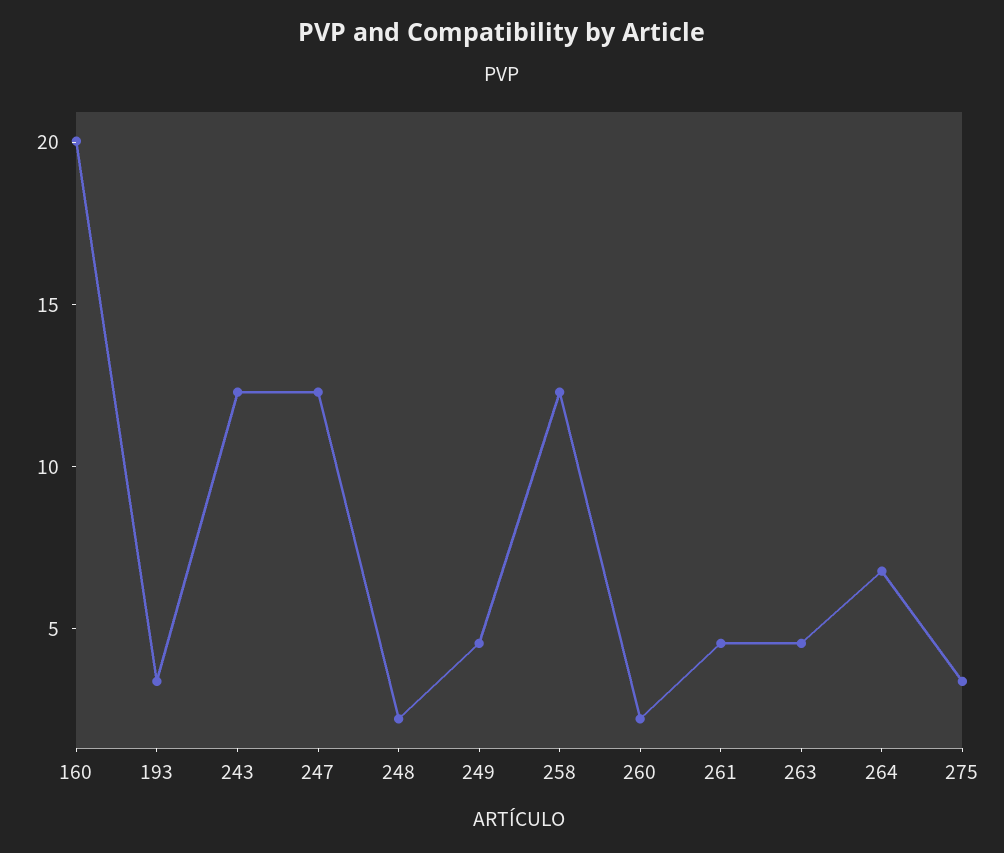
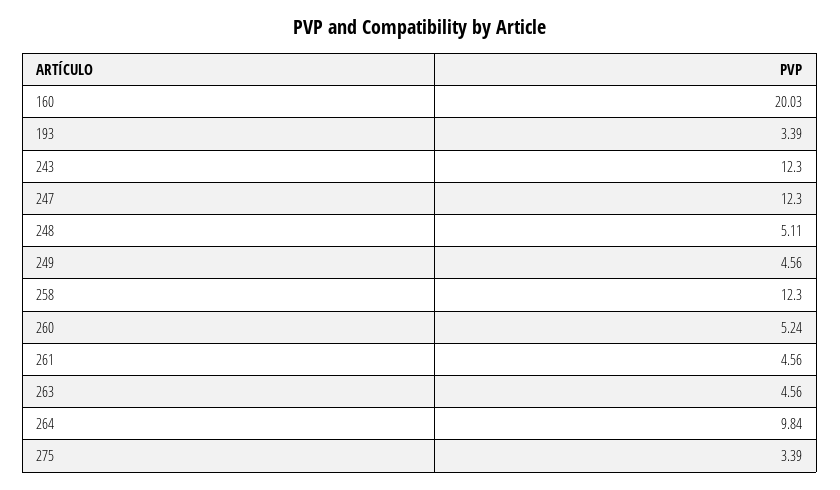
  {
    "160": 20.03,
    "193": 3.39,
    "243": 12.3,
    "247": 12.3,
-   "248": 2,
+   "248": 5.11,
    "249": 4.56,
    "258": 12.3,
-   "260": 2,
+   "260": 5.24,
    "261": 4.56,
    "263": 4.56,
-   "264": 7,
+   "264": 9.84,
    "275": 3.39
  }

